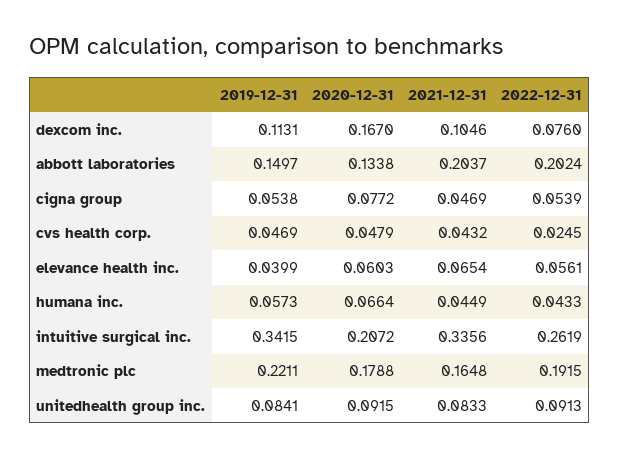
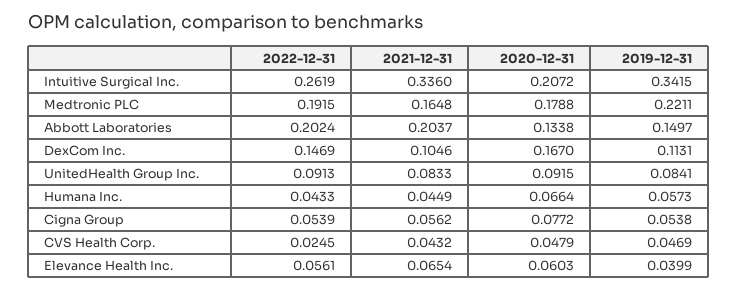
  {
    "2019-12-31": {
      "dexcom inc.": 0.1131,
      "abbott laboratories": 0.1497,
      "cigna group": 0.0538,
      "cvs health corp.": 0.0469,
      "elevance health inc.": 0.0399,
      "humana inc.": 0.0573,
      "intuitive surgical inc.": 0.3415,
      "medtronic plc": 0.2211,
      "unitedhealth group inc.": 0.0841
    },
    "2020-12-31": {
      "dexcom inc.": 0.167,
      "abbott laboratories": 0.1338,
      "cigna group": 0.0772,
      "cvs health corp.": 0.0479,
      "elevance health inc.": 0.0603,
      "humana inc.": 0.0664,
      "intuitive surgical inc.": 0.2072,
      "medtronic plc": 0.1788,
      "unitedhealth group inc.": 0.0915
    },
    "2021-12-31": {
      "dexcom inc.": 0.1046,
      "abbott laboratories": 0.2037,
-     "cigna group": 0.0469,
+     "cigna group": 0.0562,
      "cvs health corp.": 0.0432,
      "elevance health inc.": 0.0654,
      "humana inc.": 0.0449,
-     "intuitive surgical inc.": 0.3356,
+     "intuitive surgical inc.": 0.336,
      "medtronic plc": 0.1648,
      "unitedhealth group inc.": 0.0833
    },
    "2022-12-31": {
-     "dexcom inc.": 0.076,
+     "dexcom inc.": 0.1469,
      "abbott laboratories": 0.2024,
      "cigna group": 0.0539,
      "cvs health corp.": 0.0245,
      "elevance health inc.": 0.0561,
      "humana inc.": 0.0433,
      "intuitive surgical inc.": 0.2619,
      "medtronic plc": 0.1915,
      "unitedhealth group inc.": 0.0913
    }
  }

